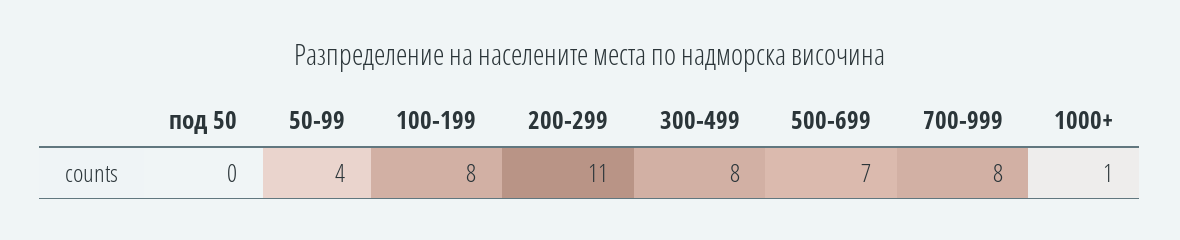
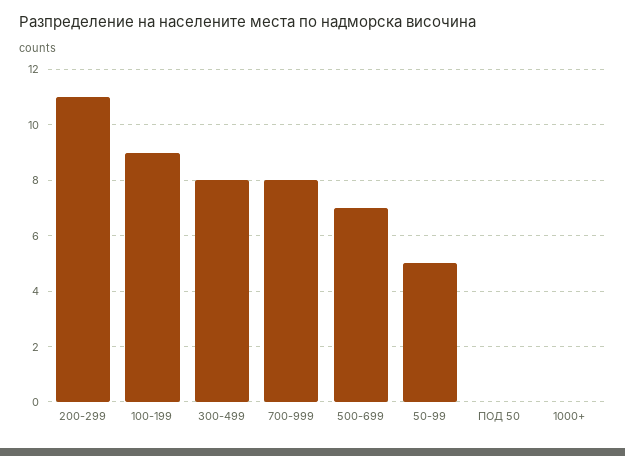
  {
    "под 50": 0,
-   "50-99": 4,
+   "50-99": 5,
-   "100-199": 8,
+   "100-199": 9,
    "200-299": 11,
    "300-499": 8,
    "500-699": 7,
    "700-999": 8,
-   "1000+": 1
+   "1000+": 0
  }

